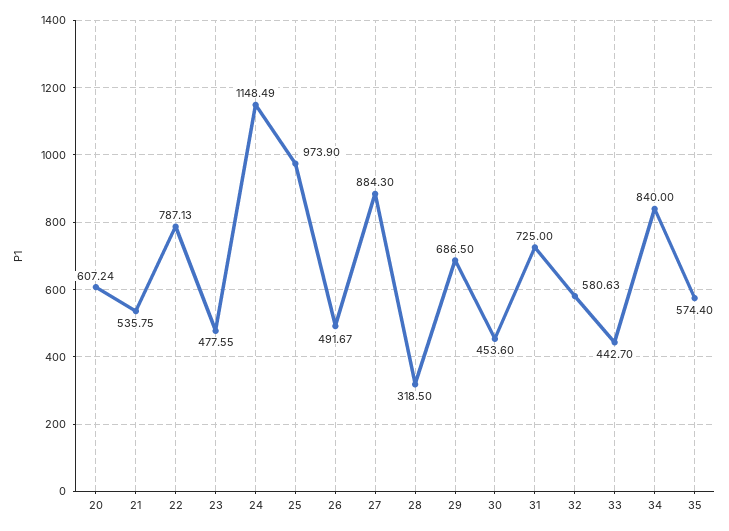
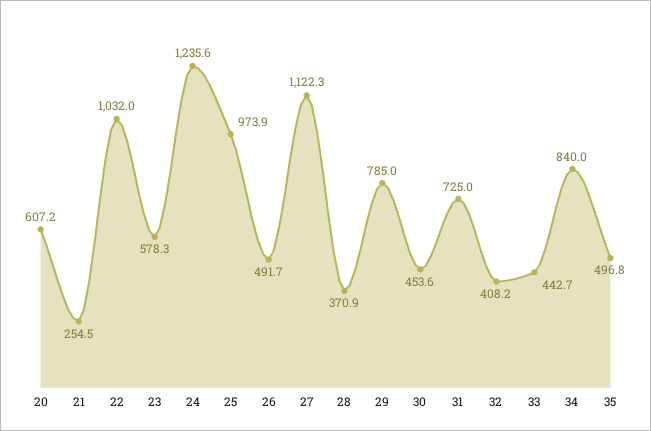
  {
    "20": 607.24,
-   "21": 535.75,
+   "21": 254.5,
-   "22": 787.13,
+   "22": 1032,
-   "23": 477.55,
+   "23": 578.3,
-   "24": 1148.49,
+   "24": 1235.6,
    "25": 973.9,
    "26": 491.67,
-   "27": 884.3,
+   "27": 1122.3,
-   "28": 318.5,
+   "28": 370.9,
-   "29": 686.5,
+   "29": 785,
    "30": 453.6,
    "31": 725,
-   "32": 580.63,
+   "32": 408.2,
    "33": 442.7,
    "34": 840,
-   "35": 574.4
+   "35": 496.8
  }

